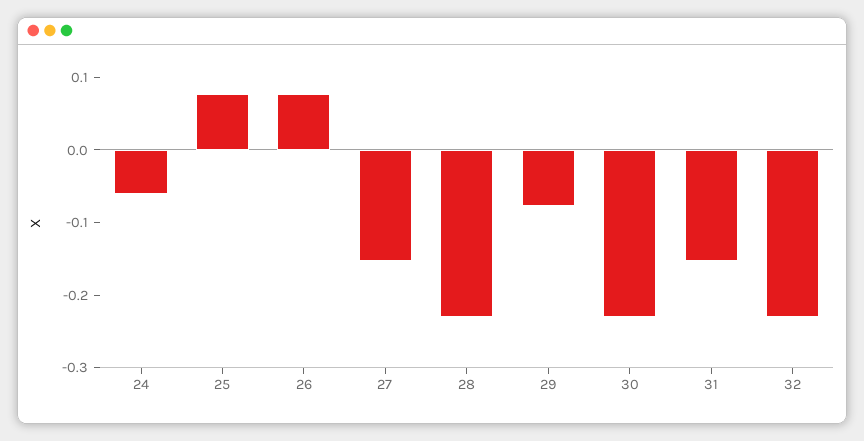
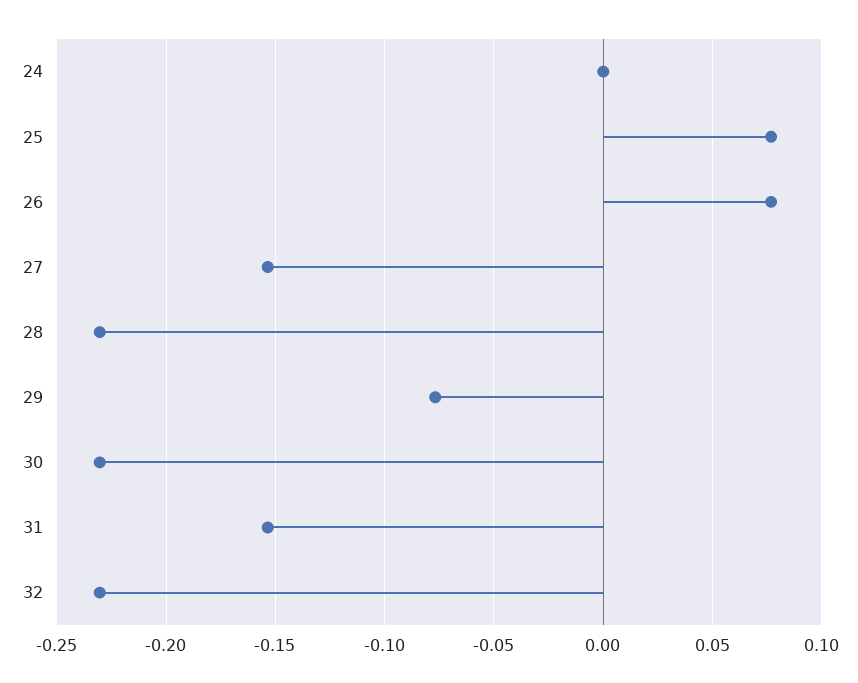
  {
-   "24": -0.06,
+   "24": 0,
    "25": 0.075,
    "26": 0.075,
    "27": -0.155,
    "28": -0.23,
    "29": -0.075,
    "30": -0.23,
    "31": -0.155,
    "32": -0.23
  }

